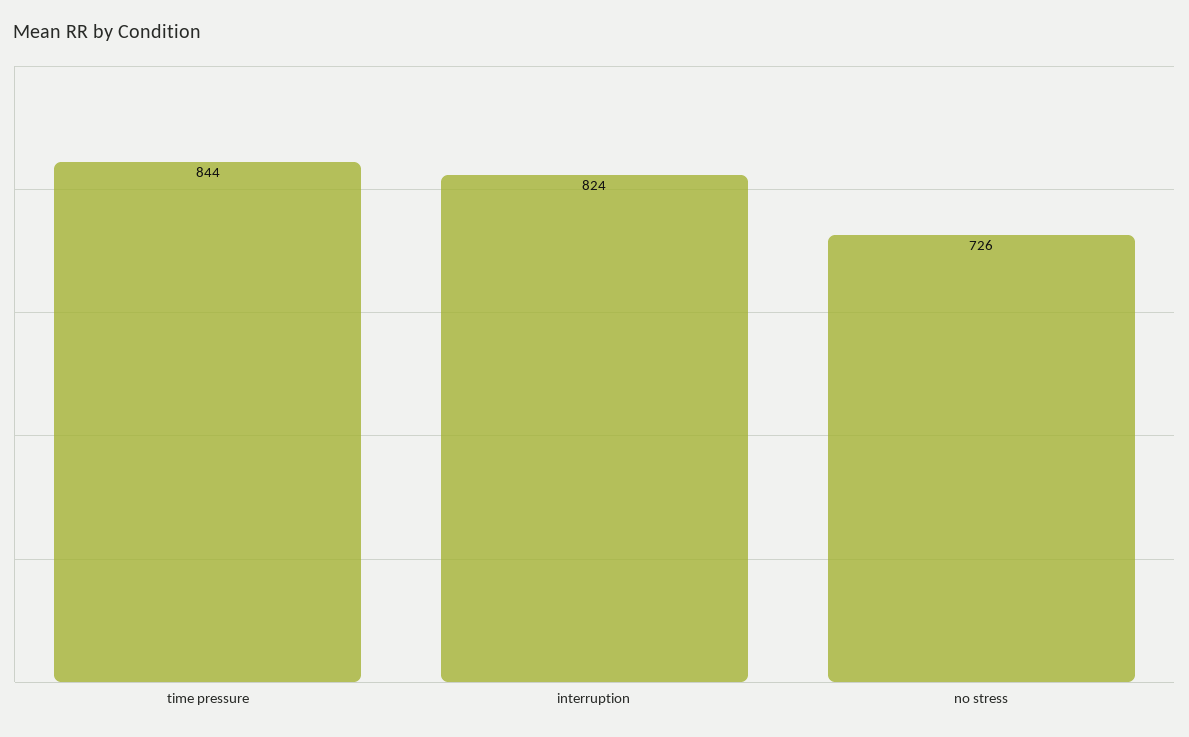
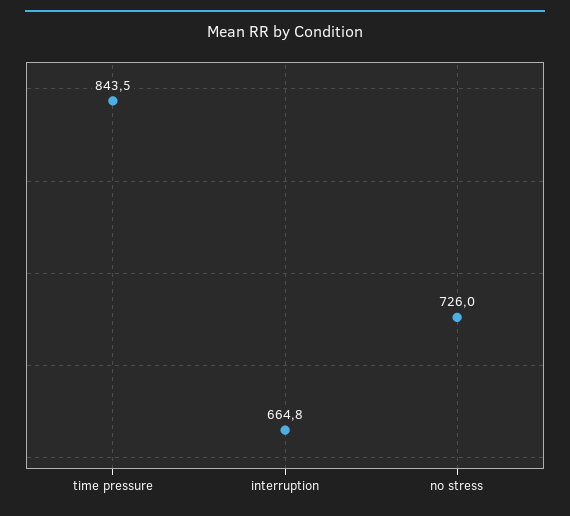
  {
    "time pressure": 843.5,
-   "interruption": 824,
+   "interruption": 664.8,
    "no stress": 726
  }

